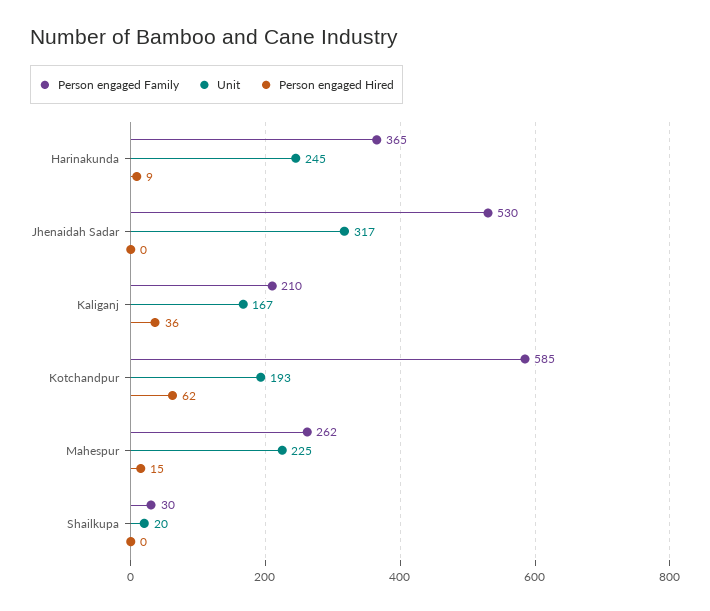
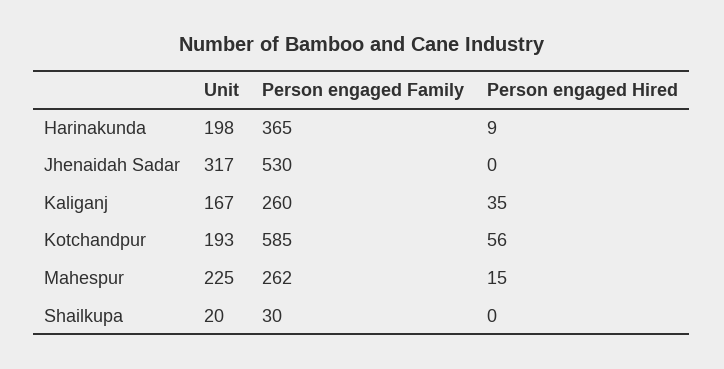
  {
    "Person engaged Family": {
      "Harinakunda": 365,
      "Jhenaidah Sadar": 530,
-     "Kaliganj": 210,
+     "Kaliganj": 260,
      "Kotchandpur": 585,
      "Mahespur": 262,
      "Shailkupa": 30
    },
    "Unit": {
-     "Harinakunda": 245,
+     "Harinakunda": 198,
      "Jhenaidah Sadar": 317,
      "Kaliganj": 167,
      "Kotchandpur": 193,
      "Mahespur": 225,
      "Shailkupa": 20
    },
    "Person engaged Hired": {
      "Harinakunda": 9,
      "Jhenaidah Sadar": 0,
-     "Kaliganj": 36,
+     "Kaliganj": 35,
-     "Kotchandpur": 62,
+     "Kotchandpur": 56,
      "Mahespur": 15,
      "Shailkupa": 0
    }
  }

